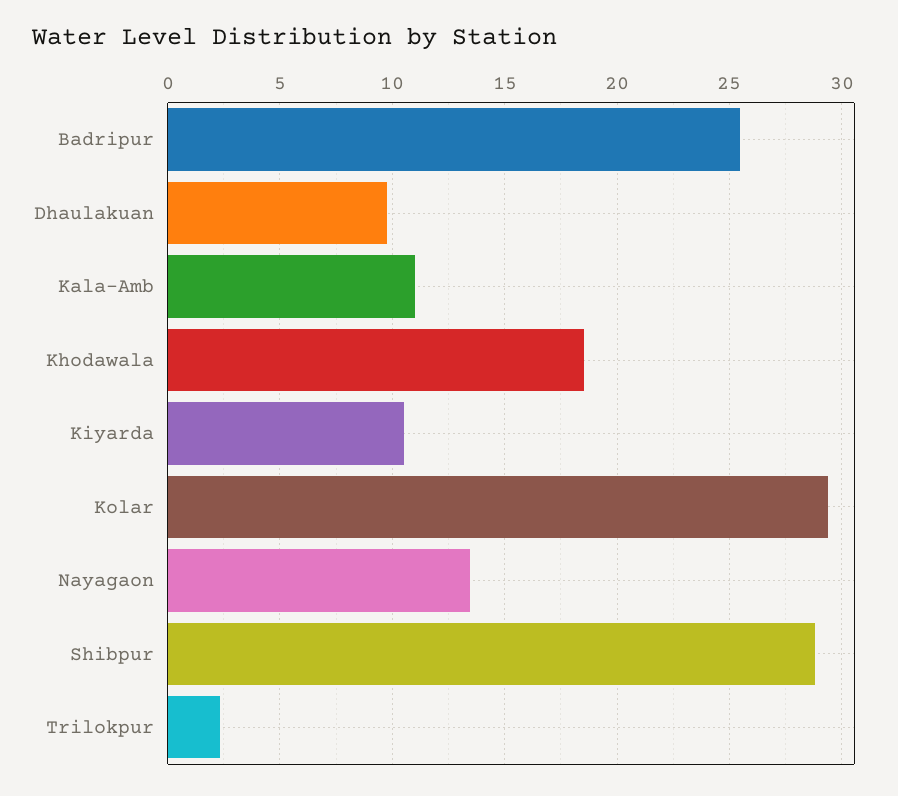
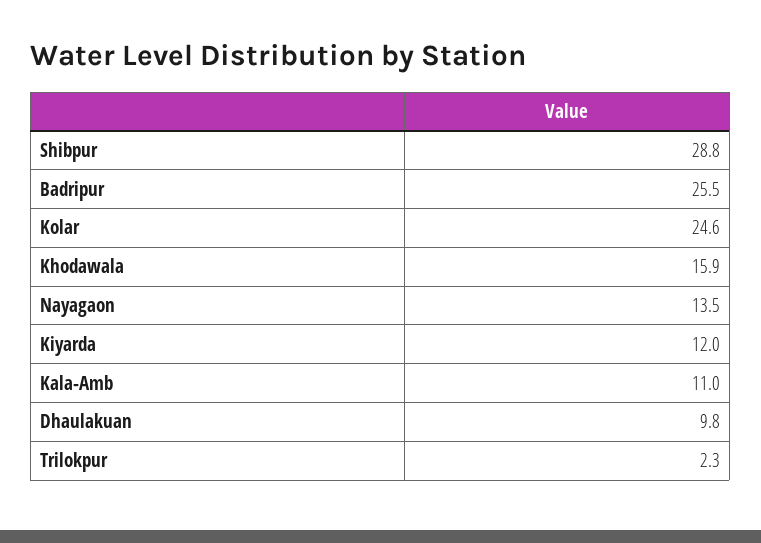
  {
    "Badripur": 25.5,
    "Dhaulakuan": 9.8,
    "Kala-Amb": 11,
-   "Khodawala": 18.5,
+   "Khodawala": 15.9,
-   "Kiyarda": 10.5,
+   "Kiyarda": 12,
-   "Kolar": 29.5,
+   "Kolar": 24.6,
    "Nayagaon": 13.5,
    "Shibpur": 28.8,
    "Trilokpur": 2.3
  }

